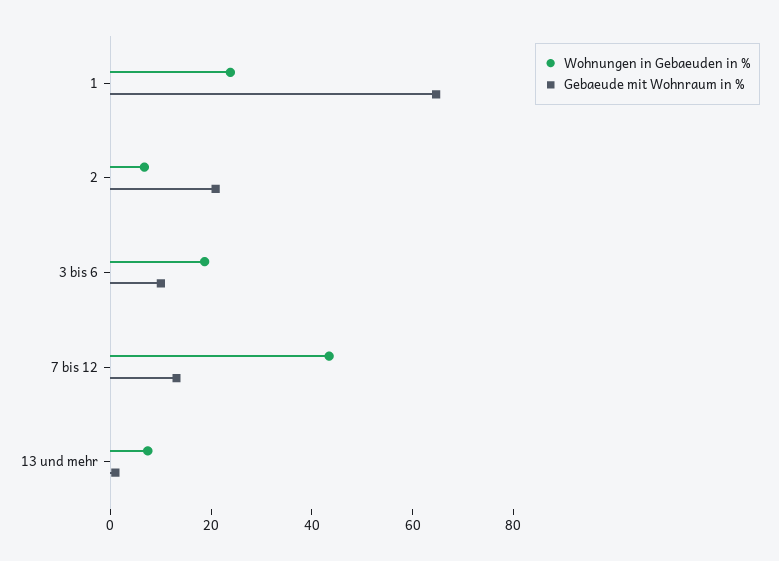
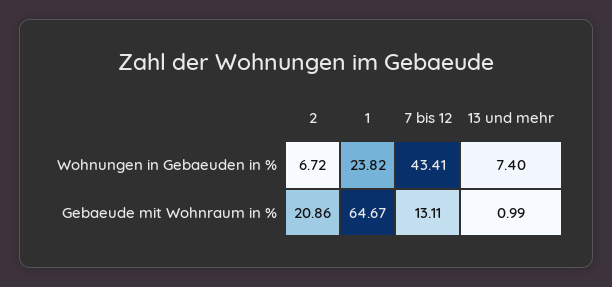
  {
    "Wohnungen in Gebaeuden in %": {
      "1": 23.82,
      "2": 6.72,
-     "3 bis 6": 20,
      "7 bis 12": 43.41,
      "13 und mehr": 7.4
    },
    "Gebaeude mit Wohnraum in %": {
      "1": 64.67,
      "2": 20.86,
-     "3 bis 6": 10,
      "7 bis 12": 13.11,
      "13 und mehr": 0.99
    }
  }

